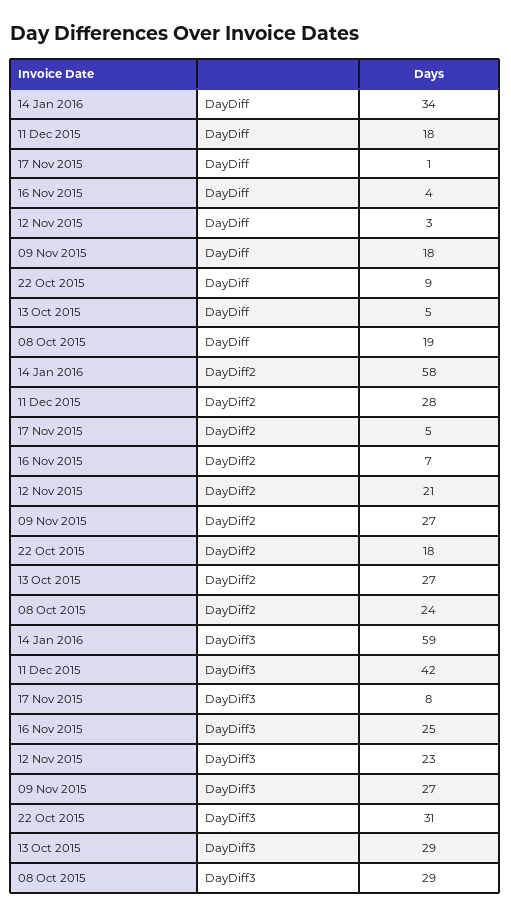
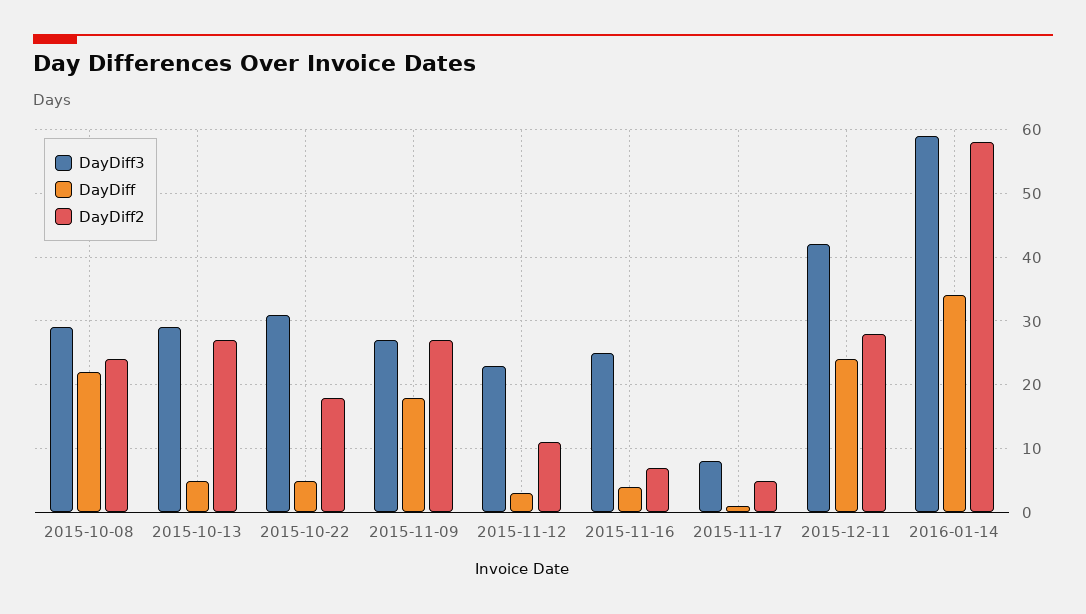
  {
    "DayDiff": {
      "14 Jan 2016": 34,
-     "11 Dec 2015": 18,
+     "11 Dec 2015": 24,
      "17 Nov 2015": 1,
      "16 Nov 2015": 4,
      "12 Nov 2015": 3,
      "09 Nov 2015": 18,
-     "22 Oct 2015": 9,
+     "22 Oct 2015": 5,
      "13 Oct 2015": 5,
-     "08 Oct 2015": 19
+     "08 Oct 2015": 22
    },
    "DayDiff2": {
      "14 Jan 2016": 58,
      "11 Dec 2015": 28,
      "17 Nov 2015": 5,
      "16 Nov 2015": 7,
-     "12 Nov 2015": 21,
+     "12 Nov 2015": 11,
      "09 Nov 2015": 27,
      "22 Oct 2015": 18,
      "13 Oct 2015": 27,
      "08 Oct 2015": 24
    },
    "DayDiff3": {
      "14 Jan 2016": 59,
      "11 Dec 2015": 42,
      "17 Nov 2015": 8,
      "16 Nov 2015": 25,
      "12 Nov 2015": 23,
      "09 Nov 2015": 27,
      "22 Oct 2015": 31,
      "13 Oct 2015": 29,
      "08 Oct 2015": 29
    }
  }

